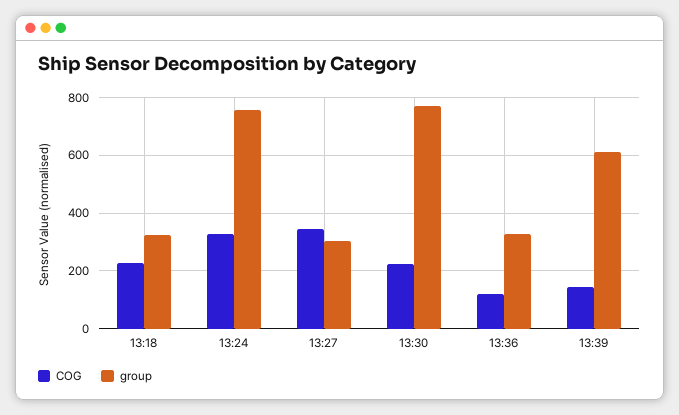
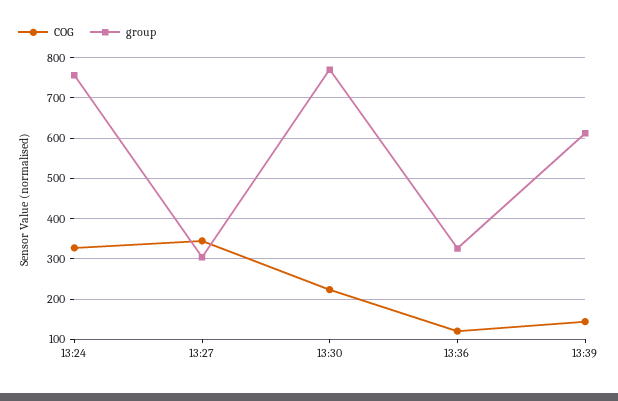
  {
    "COG": {
-     "13:18": 225,
      "13:24": 320,
      "13:27": 340,
      "13:30": 220,
      "13:36": 120,
      "13:39": 140
    },
    "group": {
-     "13:18": 325,
      "13:24": 760,
      "13:27": 300,
      "13:30": 780,
      "13:36": 320,
      "13:39": 620
    }
  }

